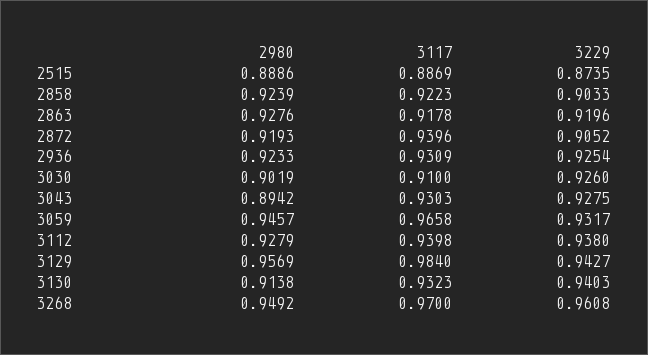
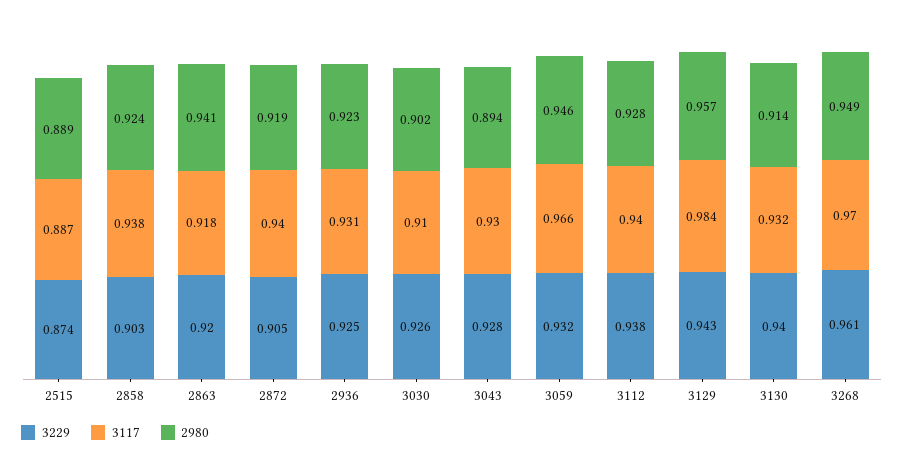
  {
    "2980": {
      "2515": 0.8886,
      "2858": 0.9239,
-     "2863": 0.9276,
+     "2863": 0.941,
      "2872": 0.9193,
      "2936": 0.9233,
      "3030": 0.9019,
      "3043": 0.8942,
      "3059": 0.9457,
      "3112": 0.9279,
      "3129": 0.9569,
      "3130": 0.9138,
      "3268": 0.9492
    },
    "3117": {
      "2515": 0.8869,
-     "2858": 0.9223,
+     "2858": 0.938,
      "2863": 0.9178,
      "2872": 0.9396,
      "2936": 0.9309,
      "3030": 0.91,
      "3043": 0.9303,
      "3059": 0.9658,
      "3112": 0.9398,
      "3129": 0.984,
      "3130": 0.9323,
      "3268": 0.97
    },
    "3229": {
      "2515": 0.8735,
      "2858": 0.9033,
      "2863": 0.9196,
      "2872": 0.9052,
      "2936": 0.9254,
      "3030": 0.926,
      "3043": 0.9275,
      "3059": 0.9317,
      "3112": 0.938,
      "3129": 0.9427,
      "3130": 0.9403,
      "3268": 0.9608
    }
  }

